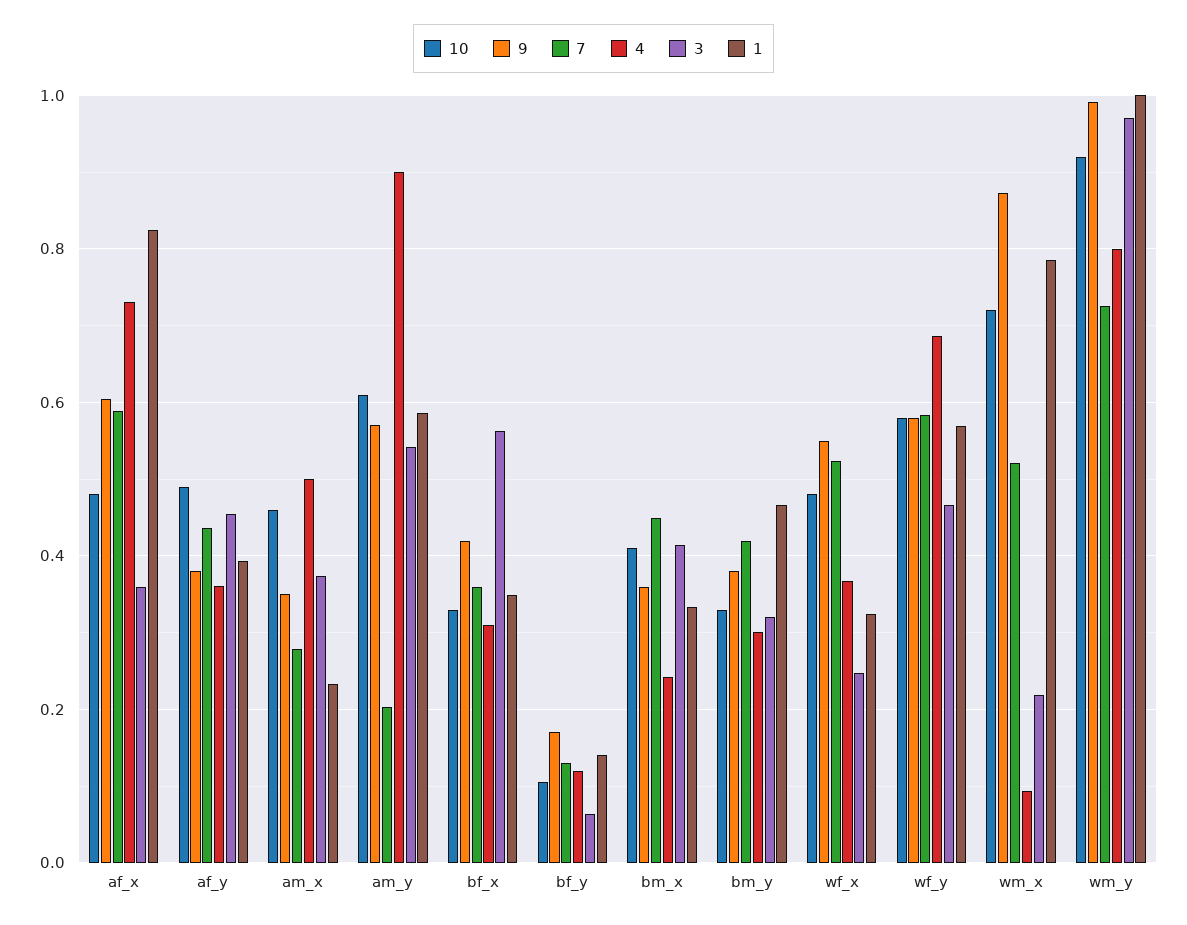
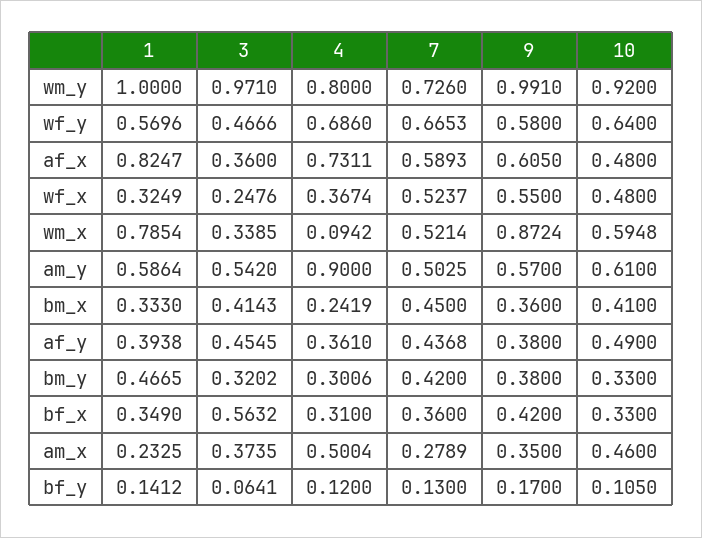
  {
    "10": {
      "af_x": 0.48,
      "af_y": 0.49,
      "am_x": 0.46,
      "am_y": 0.61,
      "bf_x": 0.33,
      "bf_y": 0.105,
      "bm_x": 0.41,
      "bm_y": 0.33,
      "wf_x": 0.48,
-     "wf_y": 0.58,
+     "wf_y": 0.64,
-     "wm_x": 0.72,
+     "wm_x": 0.5948,
      "wm_y": 0.92
    },
    "9": {
      "af_x": 0.605,
      "af_y": 0.38,
      "am_x": 0.35,
      "am_y": 0.57,
      "bf_x": 0.42,
      "bf_y": 0.17,
      "bm_x": 0.36,
      "bm_y": 0.38,
      "wf_x": 0.55,
      "wf_y": 0.58,
      "wm_x": 0.8724,
      "wm_y": 0.991
    },
    "7": {
      "af_x": 0.5893,
      "af_y": 0.4368,
      "am_x": 0.2789,
-     "am_y": 0.2,
+     "am_y": 0.5025,
      "bf_x": 0.36,
      "bf_y": 0.13,
      "bm_x": 0.45,
      "bm_y": 0.42,
      "wf_x": 0.5237,
-     "wf_y": 0.58,
+     "wf_y": 0.6653,
      "wm_x": 0.5214,
      "wm_y": 0.726
    },
    "4": {
      "af_x": 0.7311,
      "af_y": 0.361,
      "am_x": 0.5004,
      "am_y": 0.9,
      "bf_x": 0.31,
      "bf_y": 0.12,
      "bm_x": 0.2419,
      "bm_y": 0.3006,
      "wf_x": 0.3674,
      "wf_y": 0.686,
      "wm_x": 0.0942,
      "wm_y": 0.8
    },
    "3": {
      "af_x": 0.36,
      "af_y": 0.4545,
      "am_x": 0.3735,
      "am_y": 0.542,
      "bf_x": 0.5632,
      "bf_y": 0.0641,
      "bm_x": 0.4143,
      "bm_y": 0.3202,
      "wf_x": 0.2476,
      "wf_y": 0.4666,
-     "wm_x": 0.22,
+     "wm_x": 0.3385,
      "wm_y": 0.971
    },
    "1": {
      "af_x": 0.8247,
      "af_y": 0.3938,
      "am_x": 0.2325,
      "am_y": 0.5864,
      "bf_x": 0.349,
      "bf_y": 0.1412,
      "bm_x": 0.333,
      "bm_y": 0.4665,
      "wf_x": 0.3249,
      "wf_y": 0.5696,
      "wm_x": 0.7854,
      "wm_y": 1
    }
  }

